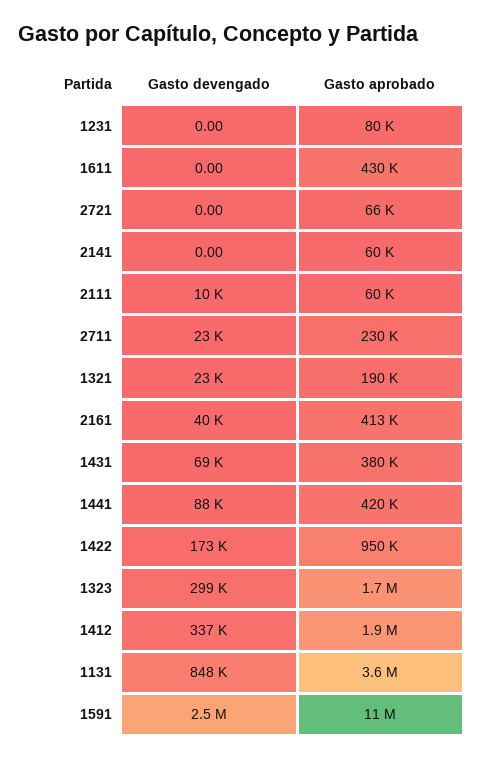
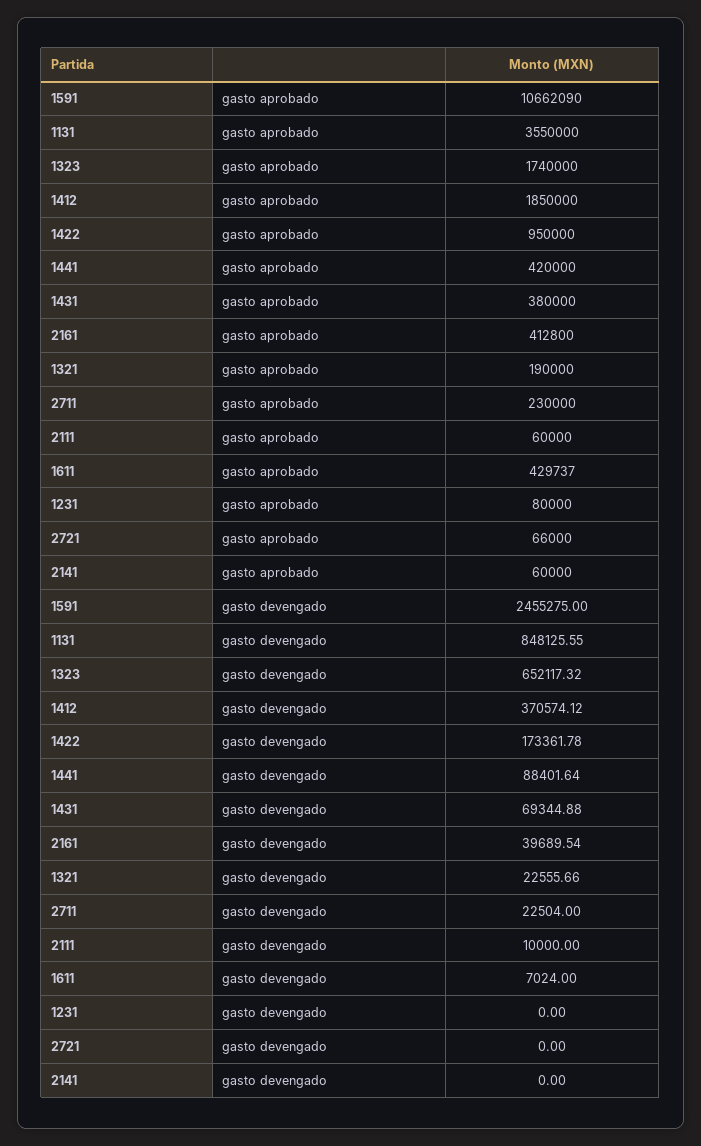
  {
    "Gasto devengado": {
      "1231": 0,
-     "1611": 0,
+     "1611": 7024,
      "2721": 0,
      "2141": 0,
      "2111": 10000,
      "2711": 22504,
      "1321": 22555.66,
      "2161": 39689.54,
      "1431": 69344.88,
      "1441": 88401.64,
      "1422": 173361.78,
-     "1323": 299000,
+     "1323": 652117.32,
-     "1412": 337000,
+     "1412": 370574.12,
      "1131": 848125.55,
      "1591": 2455275
    },
    "Gasto aprobado": {
      "1231": 80000,
      "1611": 429737,
      "2721": 66000,
      "2141": 60000,
      "2111": 60000,
      "2711": 230000,
      "1321": 190000,
      "2161": 412800,
      "1431": 380000,
      "1441": 420000,
      "1422": 950000,
      "1323": 1740000,
      "1412": 1850000,
      "1131": 3550000,
      "1591": 10662090
    }
  }

